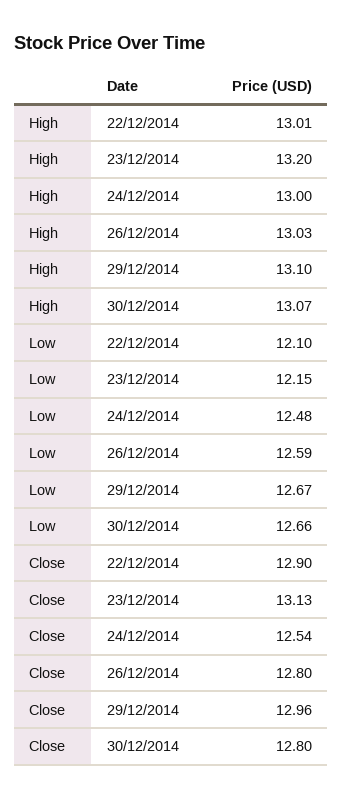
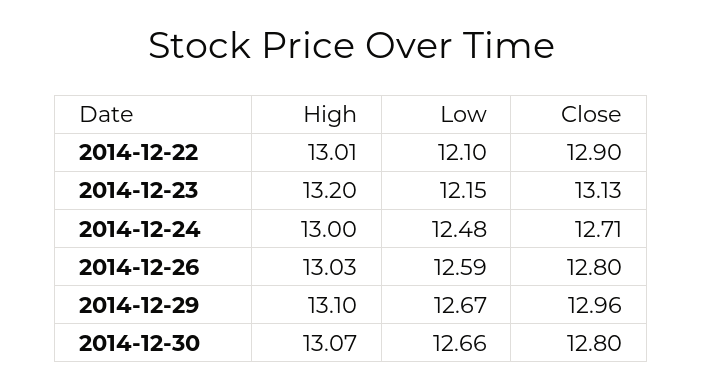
  {
    "High": {
      "22/12/2014": 13.01,
      "23/12/2014": 13.2,
      "24/12/2014": 13,
      "26/12/2014": 13.03,
      "29/12/2014": 13.1,
      "30/12/2014": 13.07
    },
    "Low": {
      "22/12/2014": 12.1,
      "23/12/2014": 12.15,
      "24/12/2014": 12.48,
      "26/12/2014": 12.59,
      "29/12/2014": 12.67,
      "30/12/2014": 12.66
    },
    "Close": {
      "22/12/2014": 12.9,
      "23/12/2014": 13.13,
-     "24/12/2014": 12.54,
+     "24/12/2014": 12.71,
      "26/12/2014": 12.8,
      "29/12/2014": 12.96,
      "30/12/2014": 12.8
    }
  }

